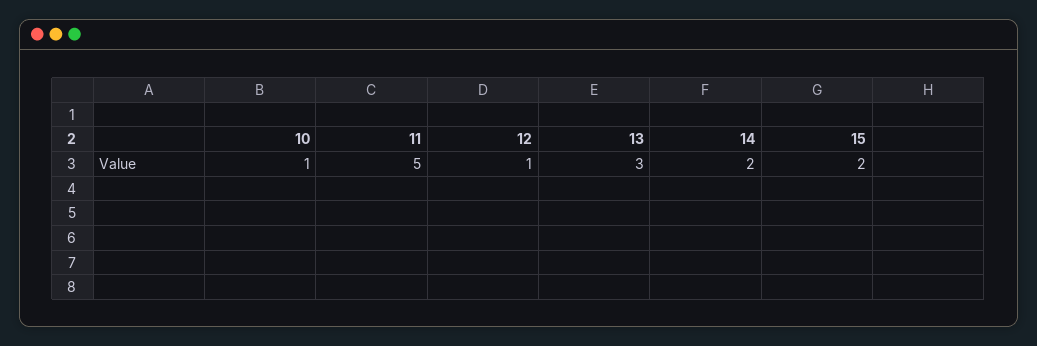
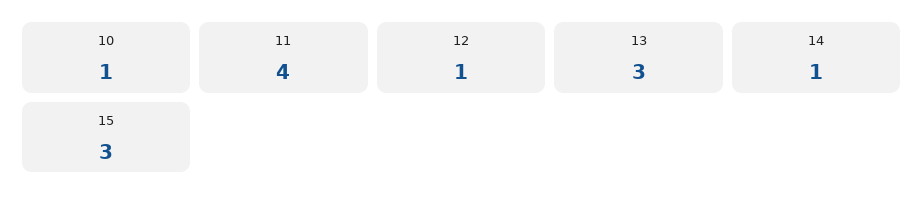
  {
    "10": 1,
-   "11": 5,
+   "11": 4,
    "12": 1,
    "13": 3,
-   "14": 2,
+   "14": 1,
-   "15": 2
+   "15": 3
  }

